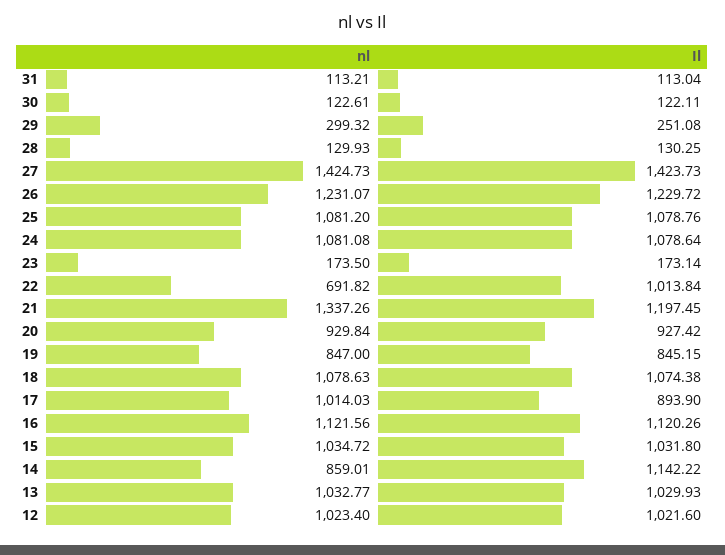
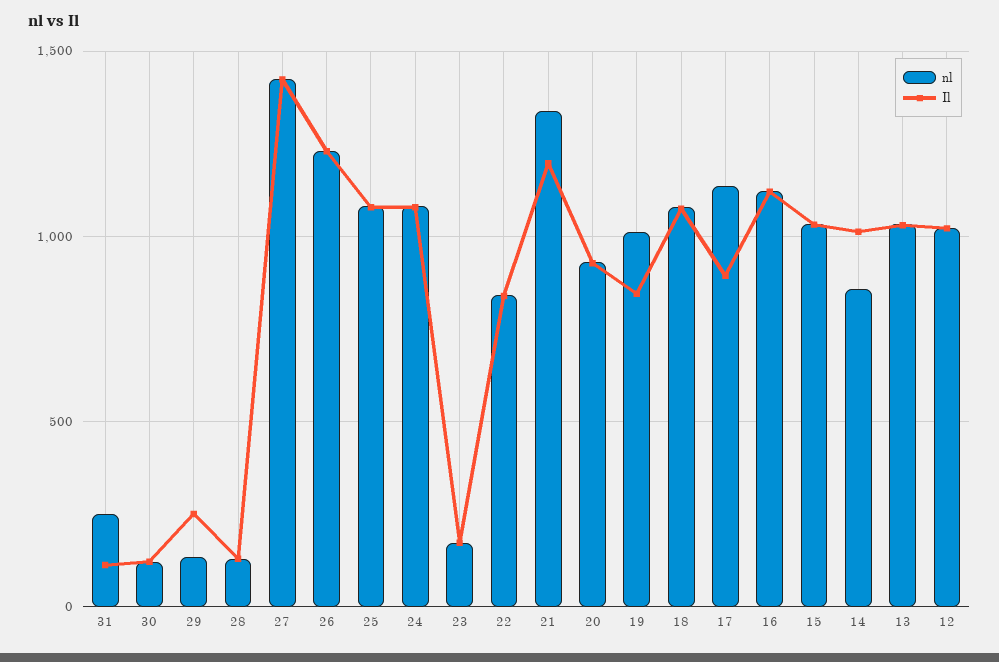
  {
    "nl": {
-     "31": 113.21,
+     "31": 250,
      "30": 122.61,
-     "29": 299.32,
+     "29": 150,
      "28": 129.93,
      "27": 1424.73,
      "26": 1231.07,
      "25": 1081.2,
      "24": 1081.08,
      "23": 173.5,
-     "22": 691.82,
+     "22": 850,
      "21": 1337.26,
      "20": 929.84,
-     "19": 847,
+     "19": 1000,
      "18": 1078.63,
-     "17": 1014.03,
+     "17": 1150,
      "16": 1121.56,
      "15": 1034.72,
      "14": 859.01,
      "13": 1032.77,
      "12": 1023.4
    },
    "Il": {
      "31": 113.04,
      "30": 122.11,
      "29": 251.08,
      "28": 130.25,
      "27": 1423.73,
      "26": 1229.72,
      "25": 1078.76,
      "24": 1078.64,
      "23": 173.14,
-     "22": 1013.84,
+     "22": 850,
      "21": 1197.45,
      "20": 927.42,
      "19": 845.15,
      "18": 1074.38,
      "17": 893.9,
      "16": 1120.26,
      "15": 1031.8,
-     "14": 1142.22,
+     "14": 1000,
      "13": 1029.93,
      "12": 1021.6
    }
  }

